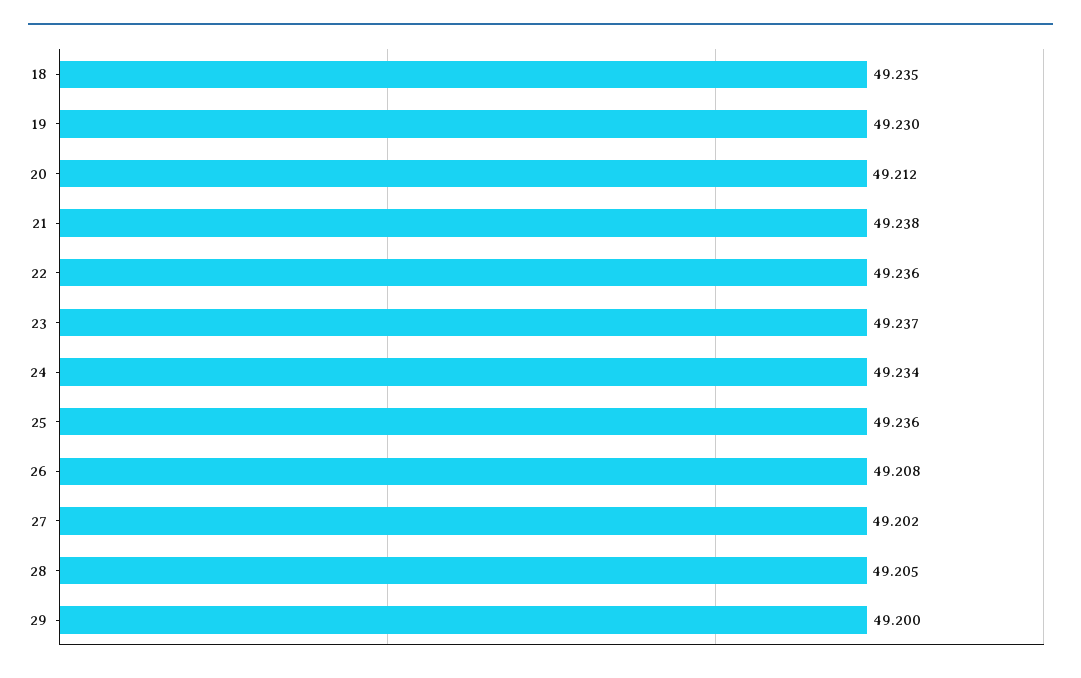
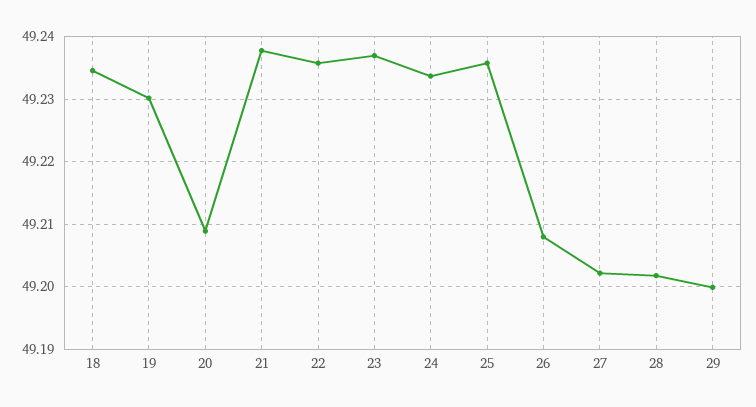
  {
    "18": 49.235,
    "19": 49.23,
-   "20": 49.212,
+   "20": 49.209,
    "21": 49.238,
    "22": 49.236,
    "23": 49.237,
    "24": 49.234,
    "25": 49.236,
    "26": 49.208,
    "27": 49.202,
-   "28": 49.205,
+   "28": 49.202,
    "29": 49.2
  }

